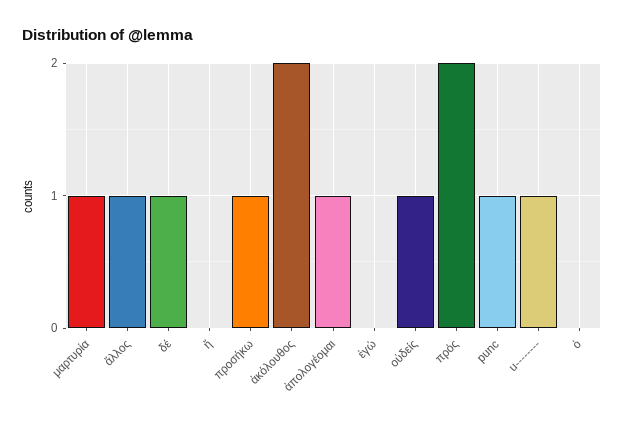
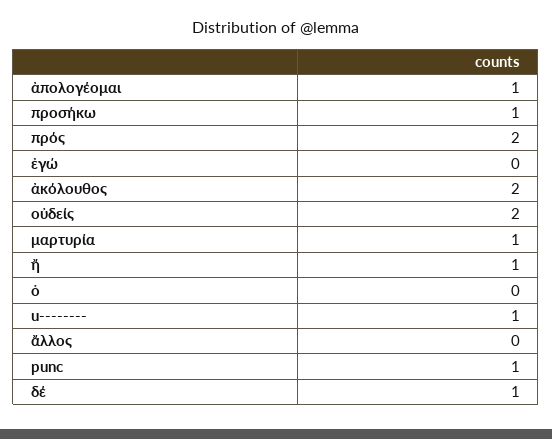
  {
    "μαρτυρία": 1,
-   "ἄλλος": 1,
+   "ἄλλος": 0,
    "δέ": 1,
-   "ἤ": 0,
+   "ἤ": 1,
    "προσήκω": 1,
    "ἀκόλουθος": 2,
    "ἀπολογέομαι": 1,
    "ἐγώ": 0,
-   "οὐδείς": 1,
+   "οὐδείς": 2,
    "πρός": 2,
    "punc": 1,
    "u--------": 1,
    "ὁ": 0
  }

